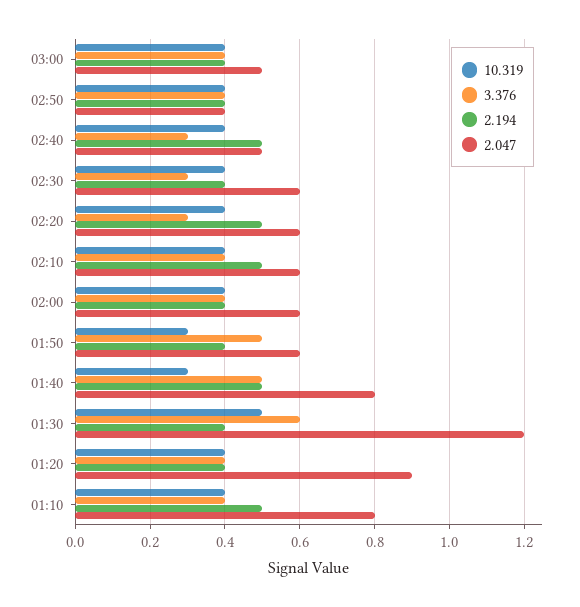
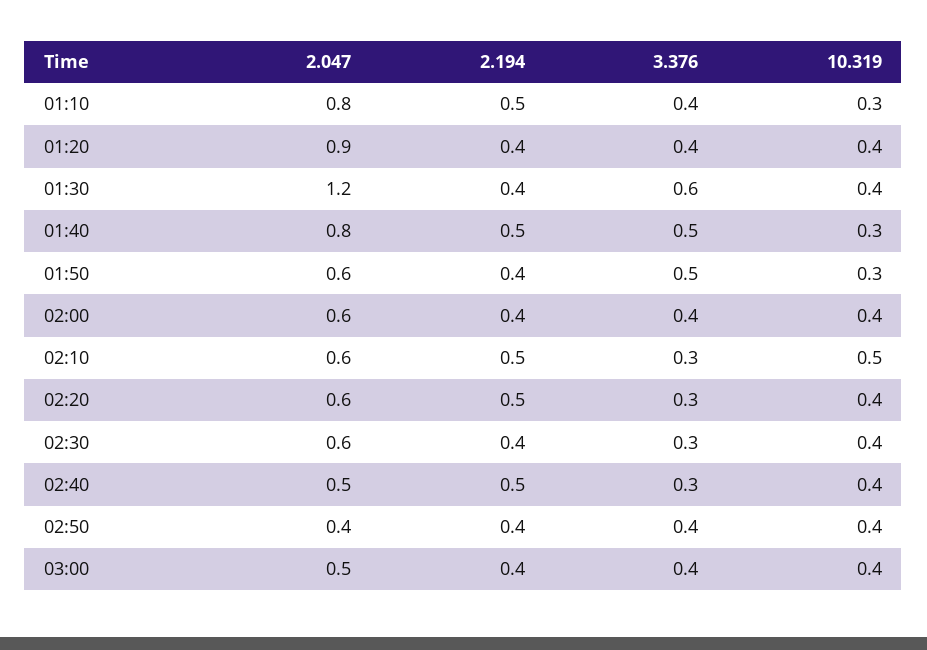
  {
    "10.319": {
      "03:00": 0.4,
      "02:50": 0.4,
      "02:40": 0.4,
      "02:30": 0.4,
      "02:20": 0.4,
-     "02:10": 0.4,
+     "02:10": 0.5,
      "02:00": 0.4,
      "01:50": 0.3,
      "01:40": 0.3,
-     "01:30": 0.5,
+     "01:30": 0.4,
      "01:20": 0.4,
-     "01:10": 0.4
+     "01:10": 0.3
    },
    "3.376": {
      "03:00": 0.4,
      "02:50": 0.4,
      "02:40": 0.3,
      "02:30": 0.3,
      "02:20": 0.3,
-     "02:10": 0.4,
+     "02:10": 0.3,
      "02:00": 0.4,
      "01:50": 0.5,
      "01:40": 0.5,
      "01:30": 0.6,
      "01:20": 0.4,
      "01:10": 0.4
    },
    "2.194": {
      "03:00": 0.4,
      "02:50": 0.4,
      "02:40": 0.5,
      "02:30": 0.4,
      "02:20": 0.5,
      "02:10": 0.5,
      "02:00": 0.4,
      "01:50": 0.4,
      "01:40": 0.5,
      "01:30": 0.4,
      "01:20": 0.4,
      "01:10": 0.5
    },
    "2.047": {
      "03:00": 0.5,
      "02:50": 0.4,
      "02:40": 0.5,
      "02:30": 0.6,
      "02:20": 0.6,
      "02:10": 0.6,
      "02:00": 0.6,
      "01:50": 0.6,
      "01:40": 0.8,
      "01:30": 1.2,
      "01:20": 0.9,
      "01:10": 0.8
    }
  }

